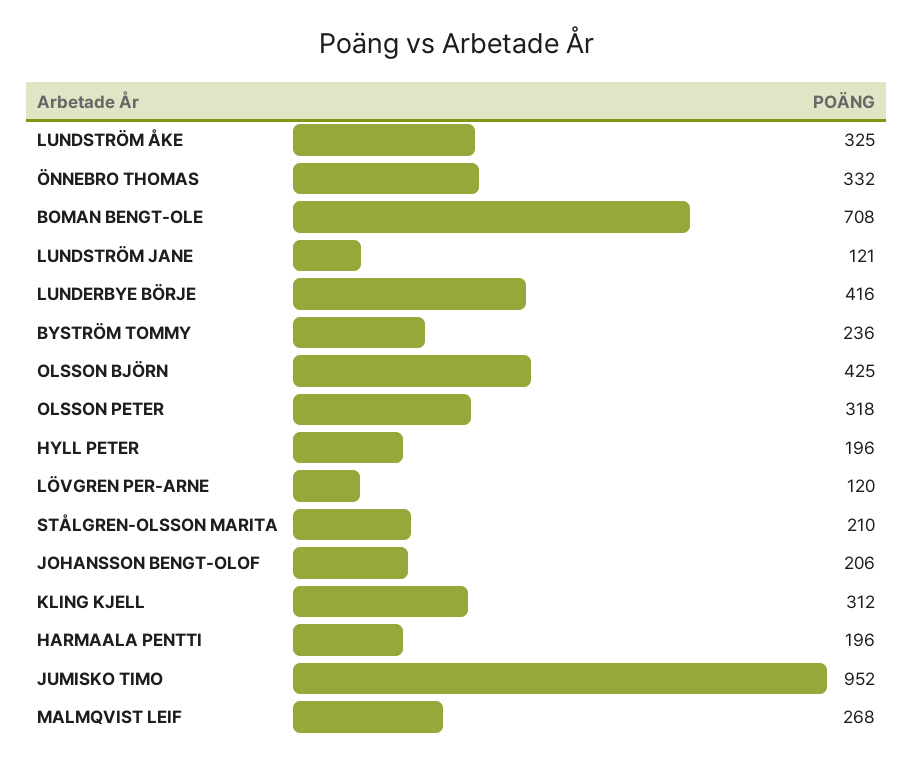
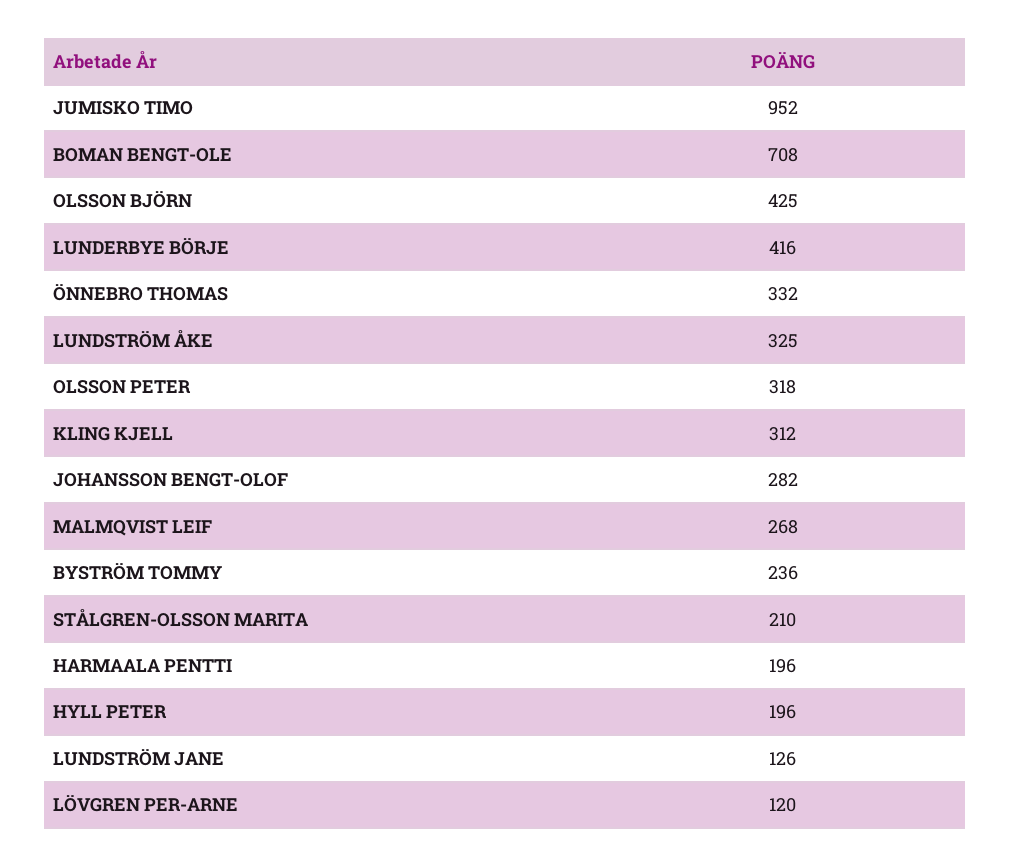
  {
    "LUNDSTRÖM ÅKE": 325,
    "ÖNNEBRO THOMAS": 332,
    "BOMAN BENGT-OLE": 708,
-   "LUNDSTRÖM JANE": 121,
+   "LUNDSTRÖM JANE": 126,
    "LUNDERBYE BÖRJE": 416,
    "BYSTRÖM TOMMY": 236,
    "OLSSON BJÖRN": 425,
    "OLSSON PETER": 318,
    "HYLL PETER": 196,
    "LÖVGREN PER-ARNE": 120,
    "STÅLGREN-OLSSON MARITA": 210,
-   "JOHANSSON BENGT-OLOF": 206,
+   "JOHANSSON BENGT-OLOF": 282,
    "KLING KJELL": 312,
    "HARMAALA PENTTI": 196,
    "JUMISKO TIMO": 952,
    "MALMQVIST LEIF": 268
  }

